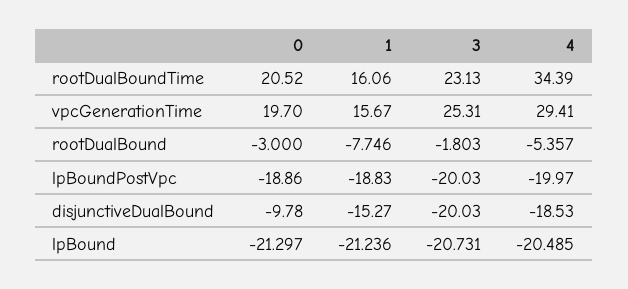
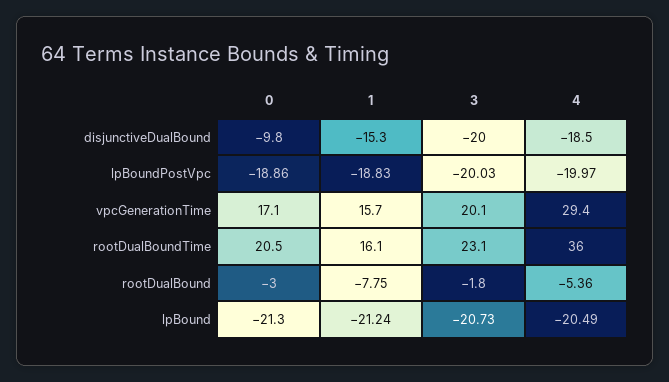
  {
    "0": {
      "rootDualBoundTime": 20.52,
-     "vpcGenerationTime": 19.7,
+     "vpcGenerationTime": 17.1,
      "rootDualBound": -3,
      "lpBoundPostVpc": -18.86,
      "disjunctiveDualBound": -9.78,
      "lpBound": -21.297
    },
    "1": {
      "rootDualBoundTime": 16.06,
      "vpcGenerationTime": 15.67,
      "rootDualBound": -7.746,
      "lpBoundPostVpc": -18.83,
      "disjunctiveDualBound": -15.27,
      "lpBound": -21.236
    },
    "3": {
      "rootDualBoundTime": 23.13,
-     "vpcGenerationTime": 25.31,
+     "vpcGenerationTime": 20.1,
      "rootDualBound": -1.803,
      "lpBoundPostVpc": -20.03,
      "disjunctiveDualBound": -20.03,
      "lpBound": -20.731
    },
    "4": {
-     "rootDualBoundTime": 34.39,
+     "rootDualBoundTime": 36,
      "vpcGenerationTime": 29.41,
      "rootDualBound": -5.357,
      "lpBoundPostVpc": -19.97,
      "disjunctiveDualBound": -18.53,
      "lpBound": -20.485
    }
  }

